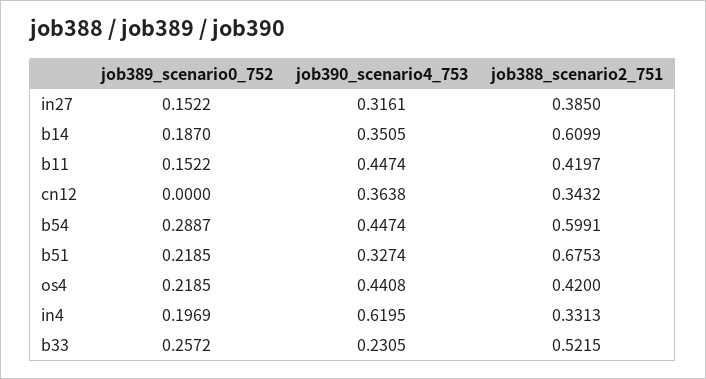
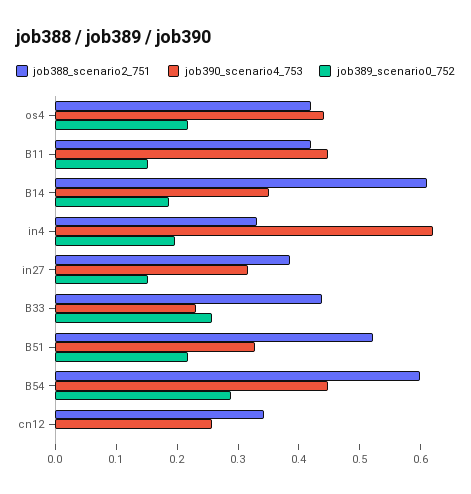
  {
    "job389_scenario0_752": {
      "in27": 0.1522,
      "b14": 0.187,
      "b11": 0.1522,
      "cn12": 0,
      "b54": 0.2887,
      "b51": 0.2185,
      "os4": 0.2185,
      "in4": 0.1969,
      "b33": 0.2572
    },
    "job390_scenario4_753": {
      "in27": 0.3161,
      "b14": 0.3505,
      "b11": 0.4474,
-     "cn12": 0.3638,
+     "cn12": 0.26,
      "b54": 0.4474,
      "b51": 0.3274,
      "os4": 0.4408,
      "in4": 0.6195,
      "b33": 0.2305
    },
    "job388_scenario2_751": {
      "in27": 0.385,
      "b14": 0.6099,
      "b11": 0.4197,
      "cn12": 0.3432,
      "b54": 0.5991,
-     "b51": 0.6753,
+     "b51": 0.52,
      "os4": 0.42,
      "in4": 0.3313,
-     "b33": 0.5215
+     "b33": 0.44
    }
  }

